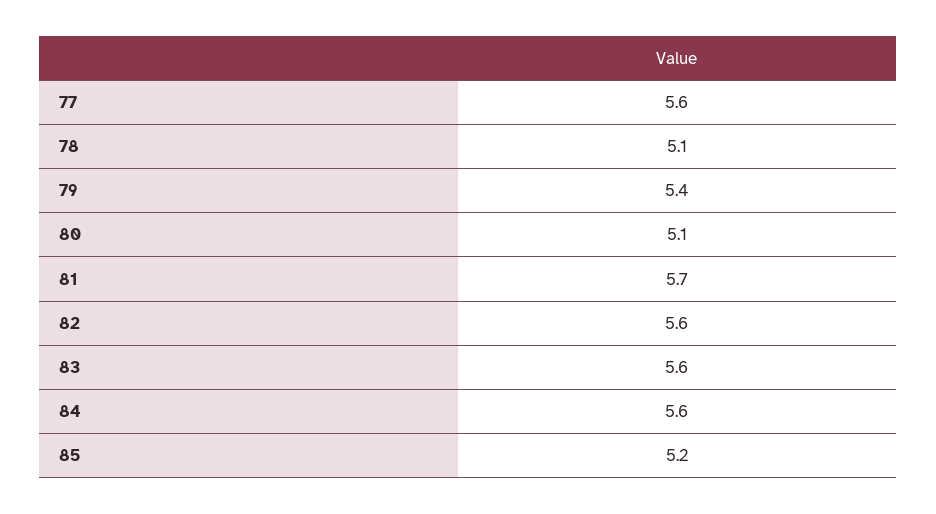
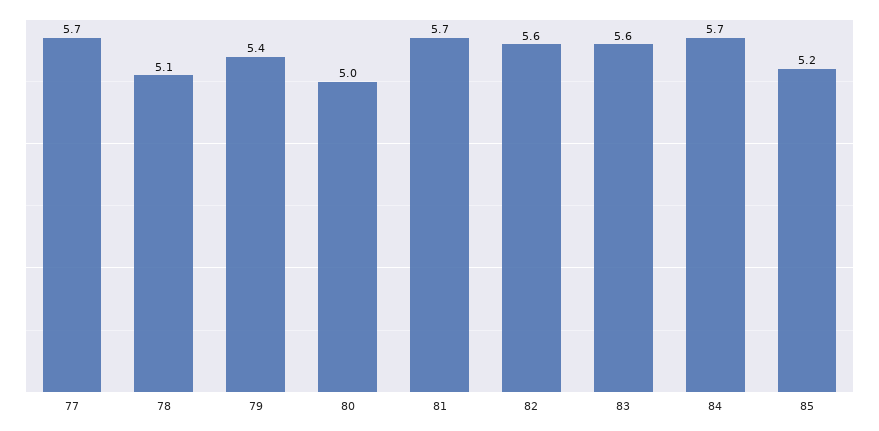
  {
-   "77": 5.6,
+   "77": 5.7,
    "78": 5.1,
    "79": 5.4,
-   "80": 5.1,
+   "80": 5,
    "81": 5.7,
    "82": 5.6,
    "83": 5.6,
-   "84": 5.6,
+   "84": 5.7,
    "85": 5.2
  }

